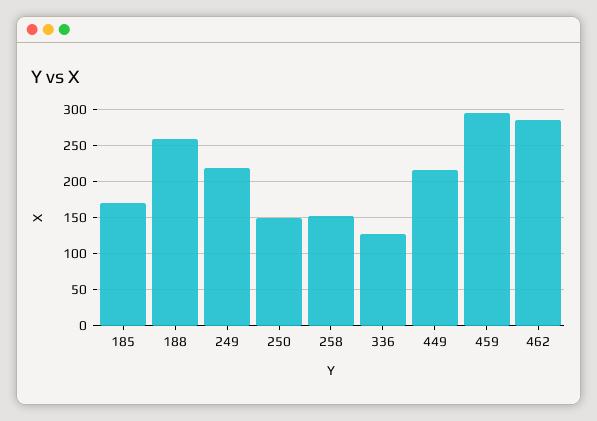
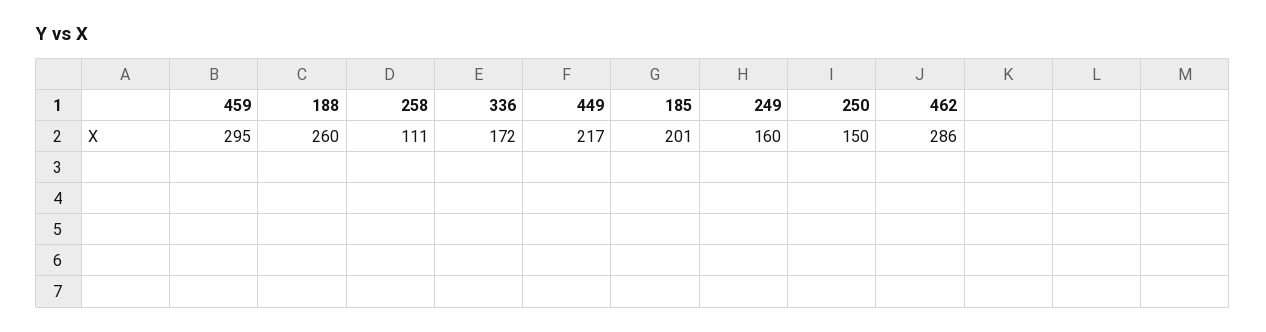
  {
-   "185": 170,
+   "185": 201,
    "188": 260,
-   "249": 220,
+   "249": 160,
    "250": 150,
-   "258": 150,
+   "258": 111,
-   "336": 130,
+   "336": 172,
    "449": 217,
    "459": 295,
    "462": 286
  }

